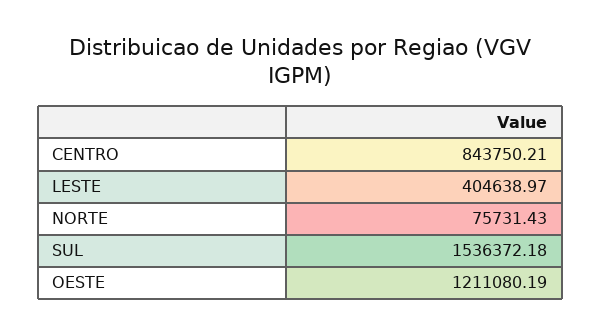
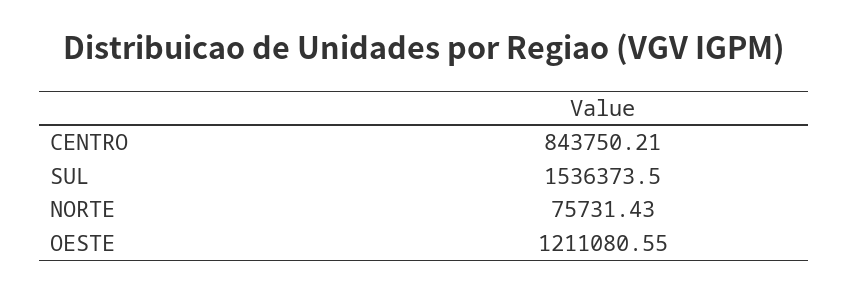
  {
    "CENTRO": 843750.21,
-   "LESTE": 404638.97,
    "NORTE": 75731.43,
-   "SUL": 1536372.18,
+   "SUL": 1536373.5,
-   "OESTE": 1211080.19
+   "OESTE": 1211080.55
  }

